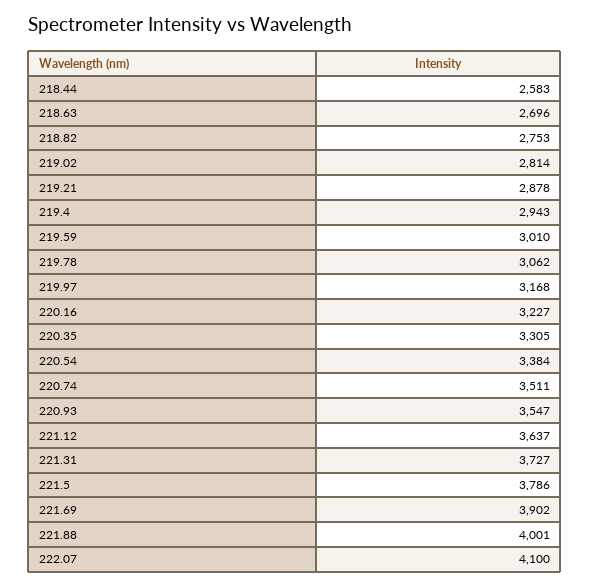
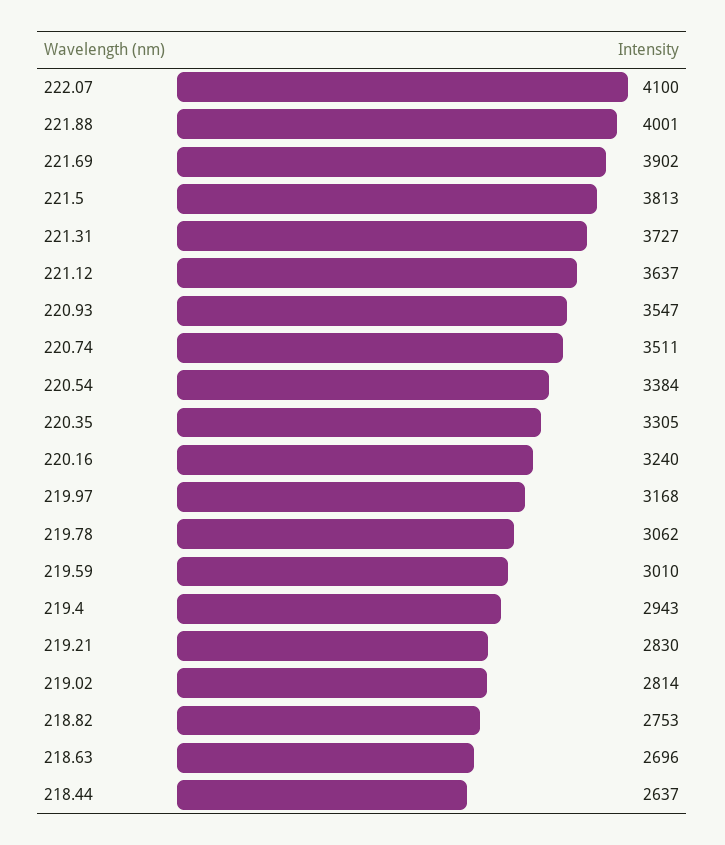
  {
-   "218.44": 2583,
+   "218.44": 2637,
    "218.63": 2696,
    "218.82": 2753,
    "219.02": 2814,
-   "219.21": 2878,
+   "219.21": 2830,
    "219.4": 2943,
    "219.59": 3010,
    "219.78": 3062,
    "219.97": 3168,
-   "220.16": 3227,
+   "220.16": 3240,
    "220.35": 3305,
    "220.54": 3384,
    "220.74": 3511,
    "220.93": 3547,
    "221.12": 3637,
    "221.31": 3727,
-   "221.5": 3786,
+   "221.5": 3813,
    "221.69": 3902,
    "221.88": 4001,
    "222.07": 4100
  }

